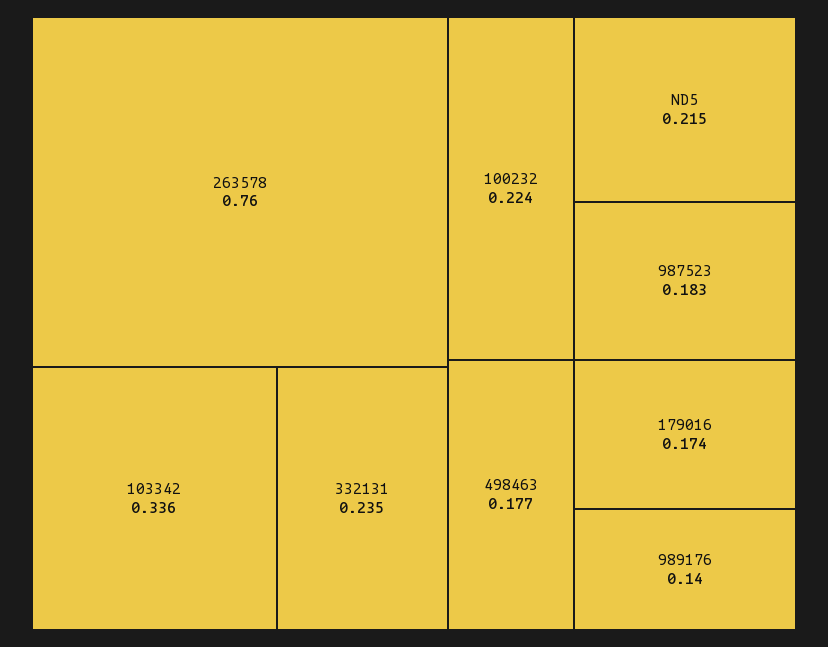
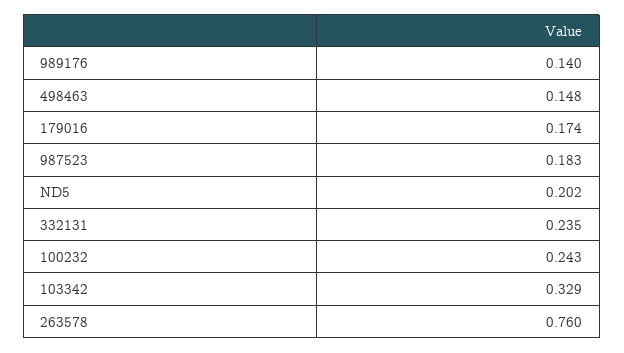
  {
    "263578": 0.76,
-   "103342": 0.336,
+   "103342": 0.329,
    "332131": 0.235,
-   "100232": 0.224,
+   "100232": 0.243,
-   "ND5": 0.215,
+   "ND5": 0.202,
    "987523": 0.183,
-   "498463": 0.177,
+   "498463": 0.148,
    "179016": 0.174,
    "989176": 0.14
  }

